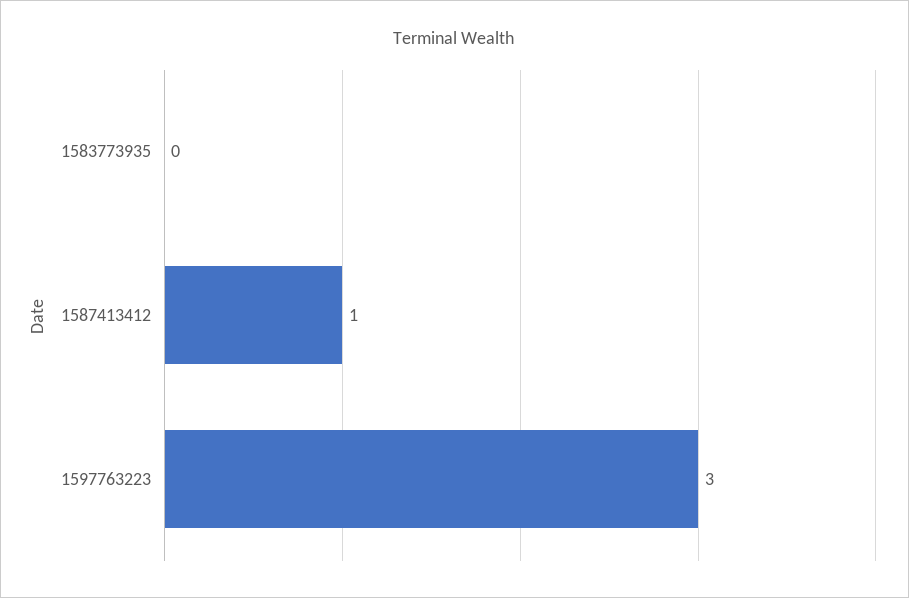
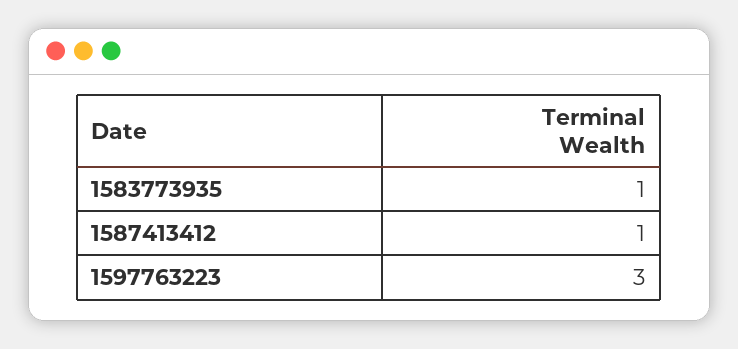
  {
-   "1583773935": 0,
+   "1583773935": 1,
    "1587413412": 1,
    "1597763223": 3
  }

